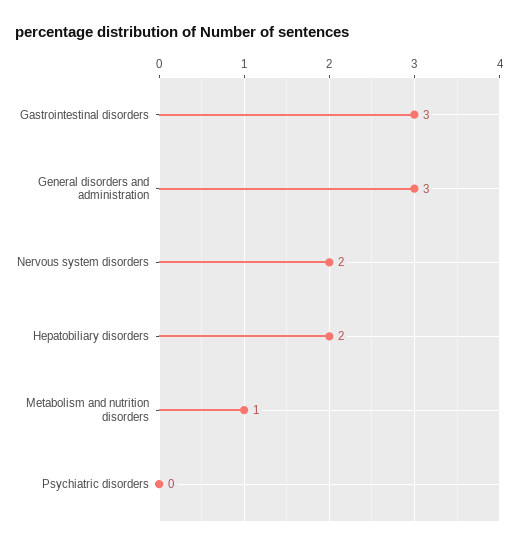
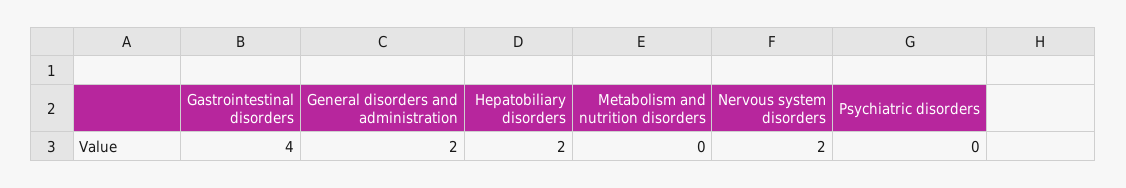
  {
-   "Gastrointestinal disorders": 3,
+   "Gastrointestinal disorders": 4,
-   "General disorders and administration": 3,
+   "General disorders and administration": 2,
    "Nervous system disorders": 2,
    "Hepatobiliary disorders": 2,
-   "Metabolism and nutrition disorders": 1,
+   "Metabolism and nutrition disorders": 0,
    "Psychiatric disorders": 0
  }

